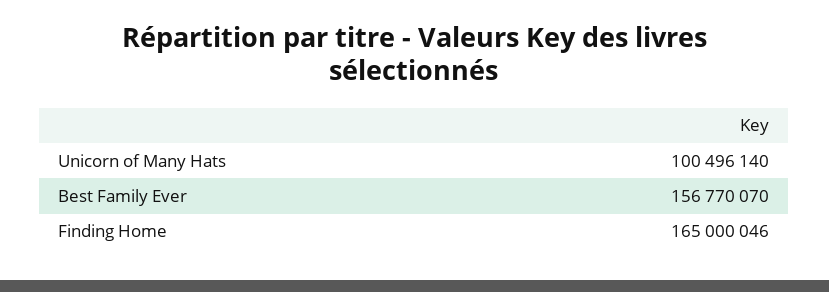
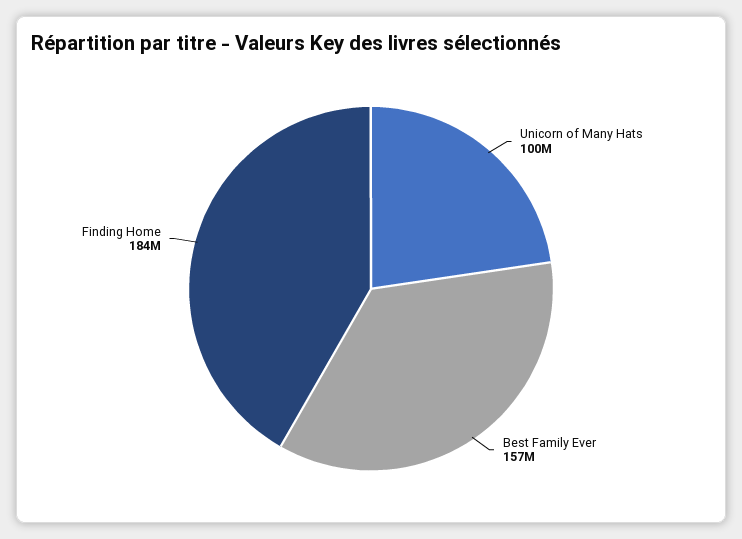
  {
    "Unicorn of Many Hats": 100496140,
    "Best Family Ever": 156770070,
-   "Finding Home": 165000046
+   "Finding Home": 184000000
  }

